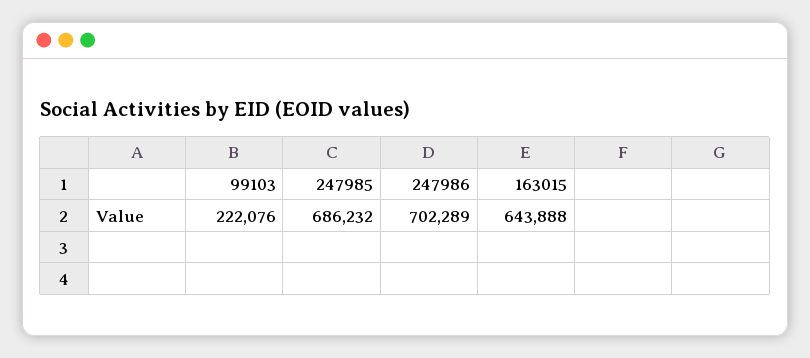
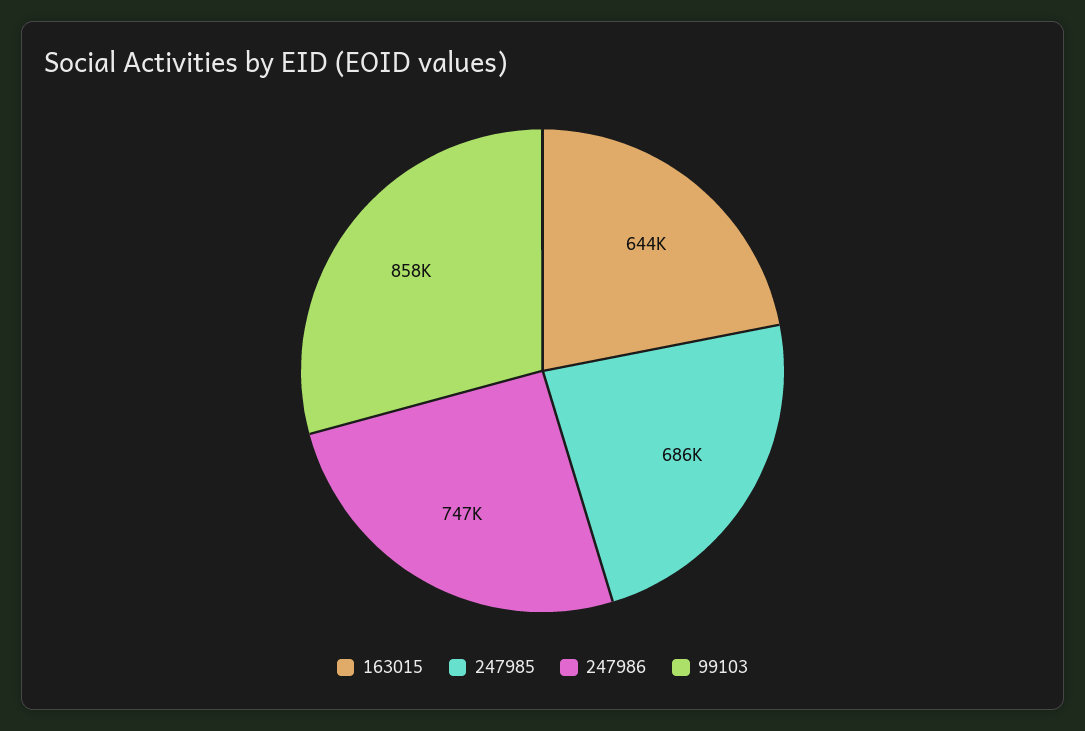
  {
-   "99103": 222076,
+   "99103": 858000,
    "247985": 686232,
-   "247986": 702289,
+   "247986": 747000,
    "163015": 643888
  }

